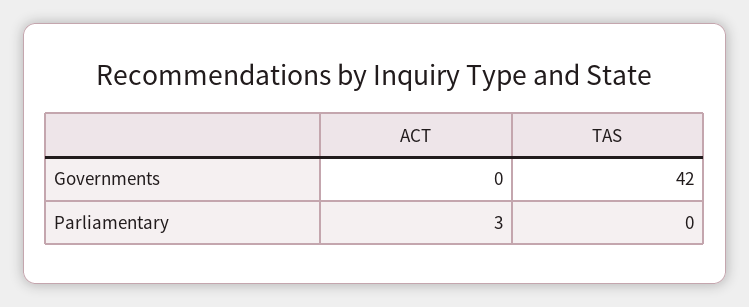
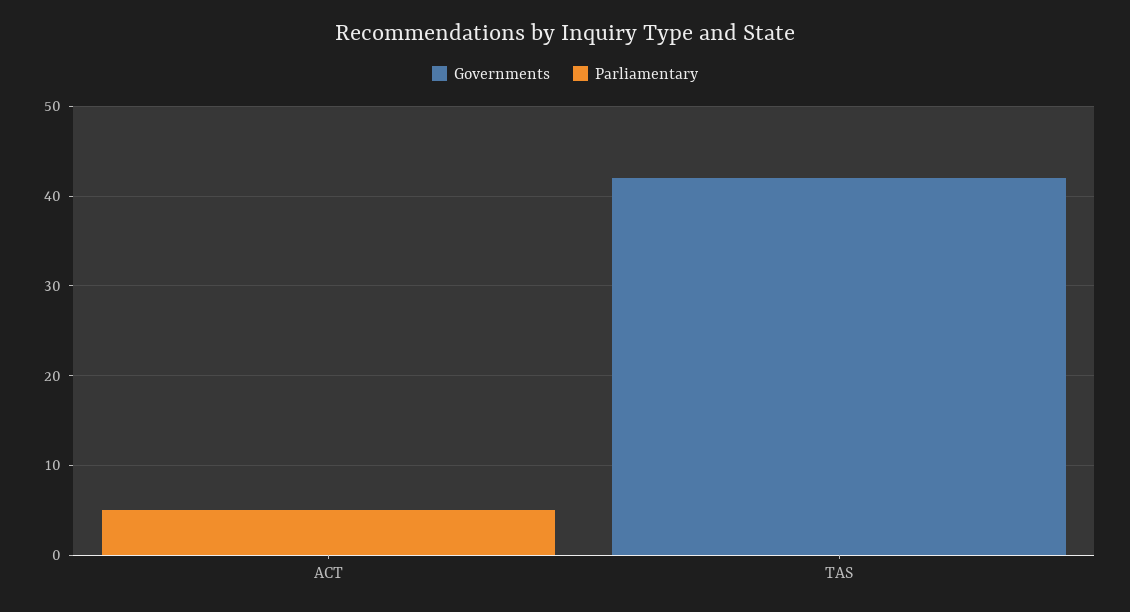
  {
    "Governments": {
      "ACT": 0,
      "TAS": 42
    },
    "Parliamentary": {
-     "ACT": 3,
+     "ACT": 5,
      "TAS": 0
    }
  }

